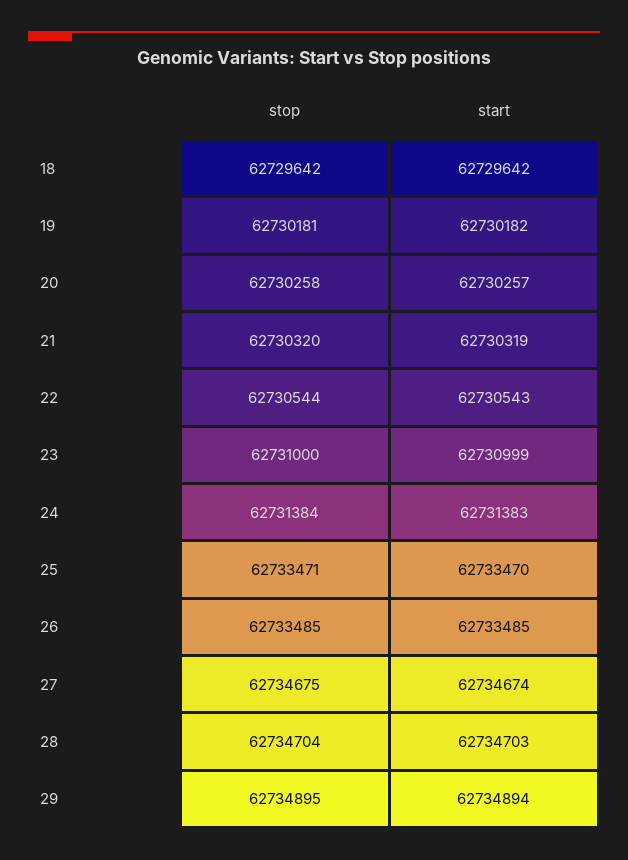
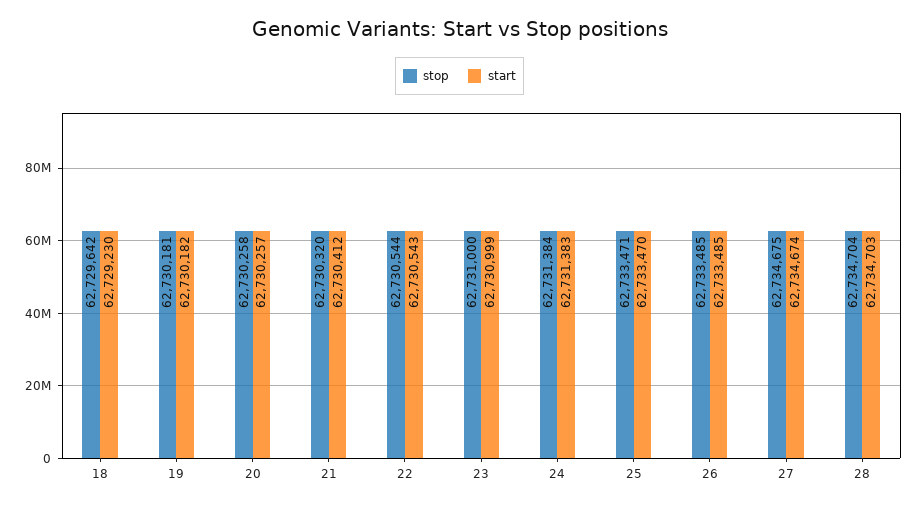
  {
    "stop": {
      "18": 62729642,
      "19": 62730181,
      "20": 62730258,
      "21": 62730320,
      "22": 62730544,
      "23": 62731000,
      "24": 62731384,
      "25": 62733471,
      "26": 62733485,
      "27": 62734675,
-     "28": 62734704,
+     "28": 62734704
-     "29": 62734895
    },
    "start": {
-     "18": 62729642,
+     "18": 62729230,
      "19": 62730182,
      "20": 62730257,
-     "21": 62730319,
+     "21": 62730412,
      "22": 62730543,
      "23": 62730999,
      "24": 62731383,
      "25": 62733470,
      "26": 62733485,
      "27": 62734674,
-     "28": 62734703,
+     "28": 62734703
-     "29": 62734894
    }
  }

